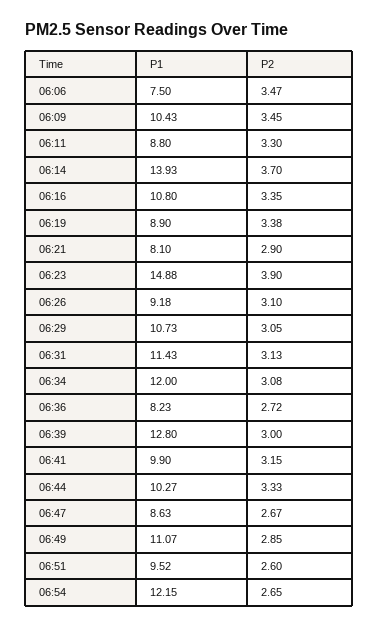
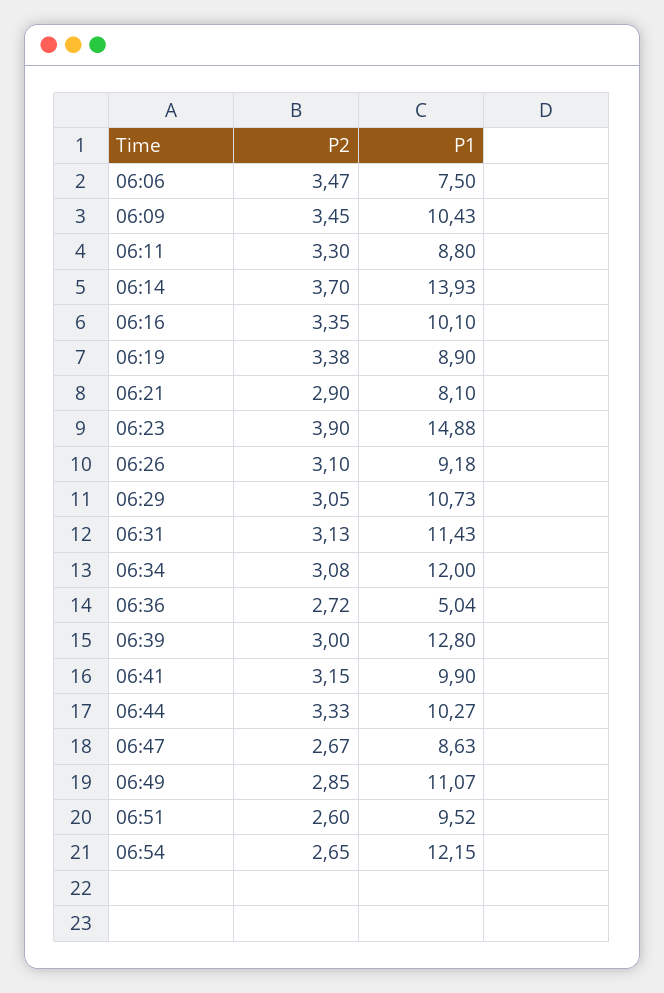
  {
    "P1": {
      "06:06": 7.5,
      "06:09": 10.43,
      "06:11": 8.8,
      "06:14": 13.93,
-     "06:16": 10.8,
+     "06:16": 10.1,
      "06:19": 8.9,
      "06:21": 8.1,
      "06:23": 14.88,
      "06:26": 9.18,
      "06:29": 10.73,
      "06:31": 11.43,
      "06:34": 12,
-     "06:36": 8.23,
+     "06:36": 5.04,
      "06:39": 12.8,
      "06:41": 9.9,
      "06:44": 10.27,
      "06:47": 8.63,
      "06:49": 11.07,
      "06:51": 9.52,
      "06:54": 12.15
    },
    "P2": {
      "06:06": 3.47,
      "06:09": 3.45,
      "06:11": 3.3,
      "06:14": 3.7,
      "06:16": 3.35,
      "06:19": 3.38,
      "06:21": 2.9,
      "06:23": 3.9,
      "06:26": 3.1,
      "06:29": 3.05,
      "06:31": 3.13,
      "06:34": 3.08,
      "06:36": 2.72,
      "06:39": 3,
      "06:41": 3.15,
      "06:44": 3.33,
      "06:47": 2.67,
      "06:49": 2.85,
      "06:51": 2.6,
      "06:54": 2.65
    }
  }

